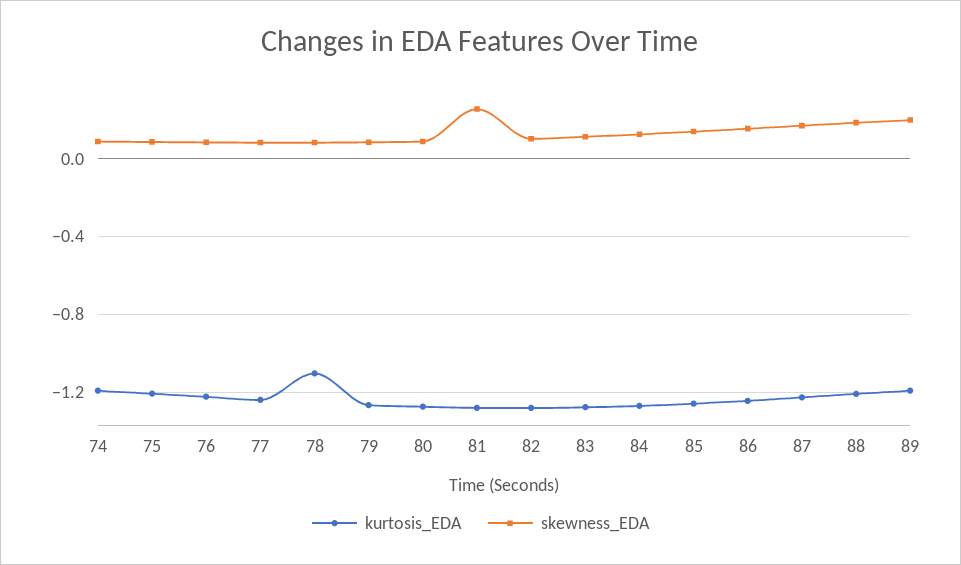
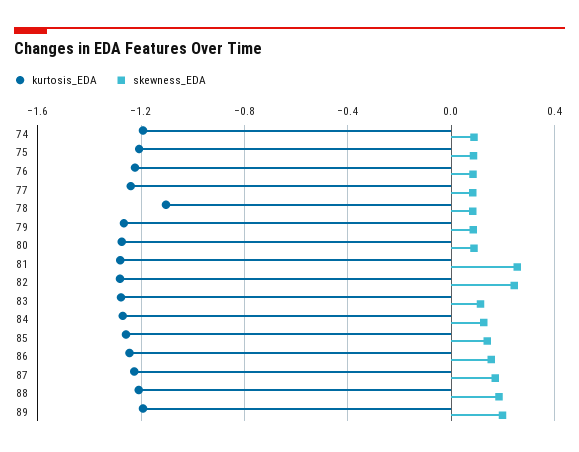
  {
    "kurtosis_EDA": {
      "74": -1.2,
      "75": -1.2,
      "76": -1.2,
      "77": -1.25,
      "78": -1.1,
      "79": -1.25,
      "80": -1.3,
      "81": -1.3,
      "82": -1.3,
      "83": -1.3,
      "84": -1.25,
      "85": -1.25,
      "86": -1.25,
      "87": -1.25,
      "88": -1.2,
      "89": -1.2
    },
    "skewness_EDA": {
      "74": 0.1,
      "75": 0.1,
      "76": 0.1,
      "77": 0.1,
      "78": 0.1,
      "79": 0.1,
      "80": 0.1,
      "81": 0.25,
-     "82": 0.1,
+     "82": 0.25,
      "83": 0.1,
      "84": 0.15,
      "85": 0.15,
      "86": 0.15,
      "87": 0.15,
      "88": 0.2,
      "89": 0.2
    }
  }

